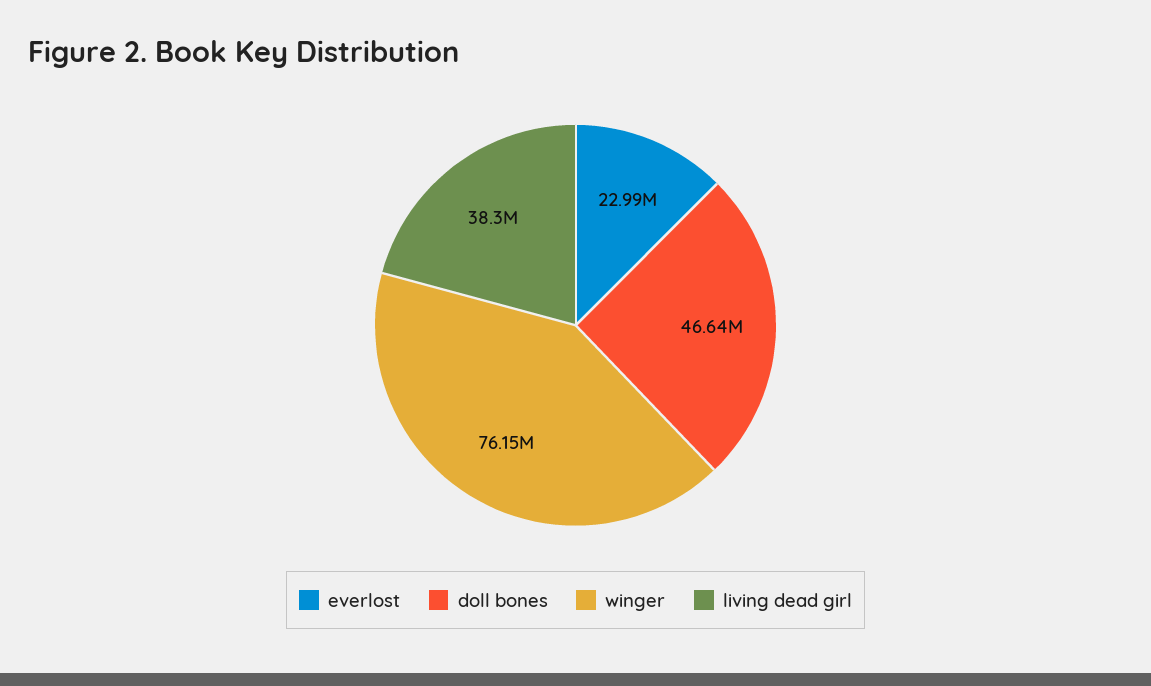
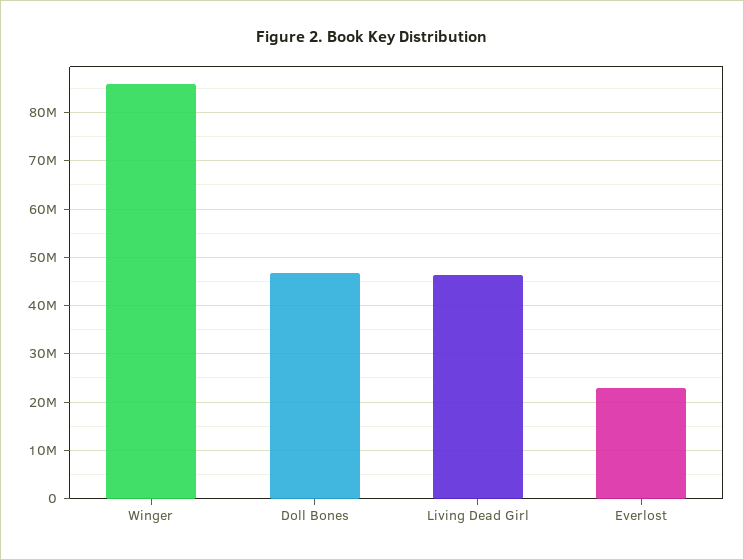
  {
    "everlost": 22990000,
    "doll bones": 46640000,
-   "winger": 76150000,
+   "winger": 86000000,
-   "living dead girl": 38300000
+   "living dead girl": 46000000
  }

